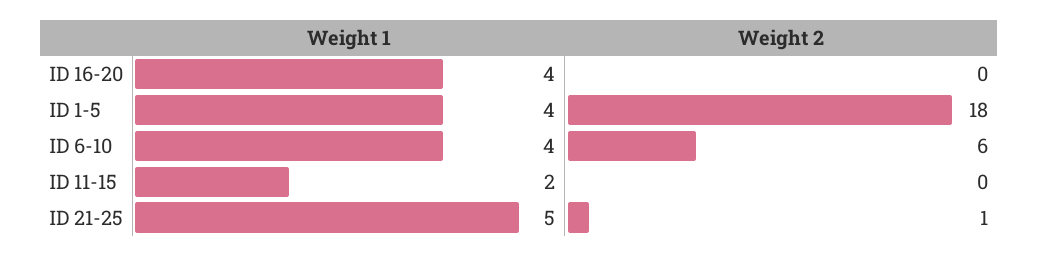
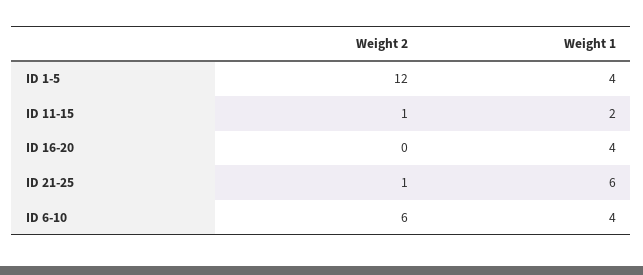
  {
    "Weight 1": {
      "ID 16-20": 4,
      "ID 1-5": 4,
      "ID 6-10": 4,
      "ID 11-15": 2,
-     "ID 21-25": 5
+     "ID 21-25": 6
    },
    "Weight 2": {
      "ID 16-20": 0,
-     "ID 1-5": 18,
+     "ID 1-5": 12,
      "ID 6-10": 6,
-     "ID 11-15": 0,
+     "ID 11-15": 1,
      "ID 21-25": 1
    }
  }

